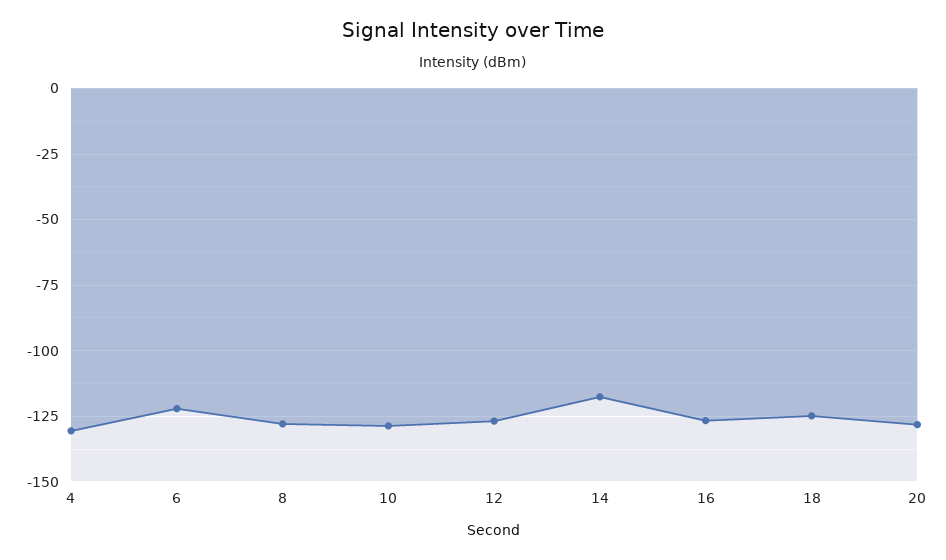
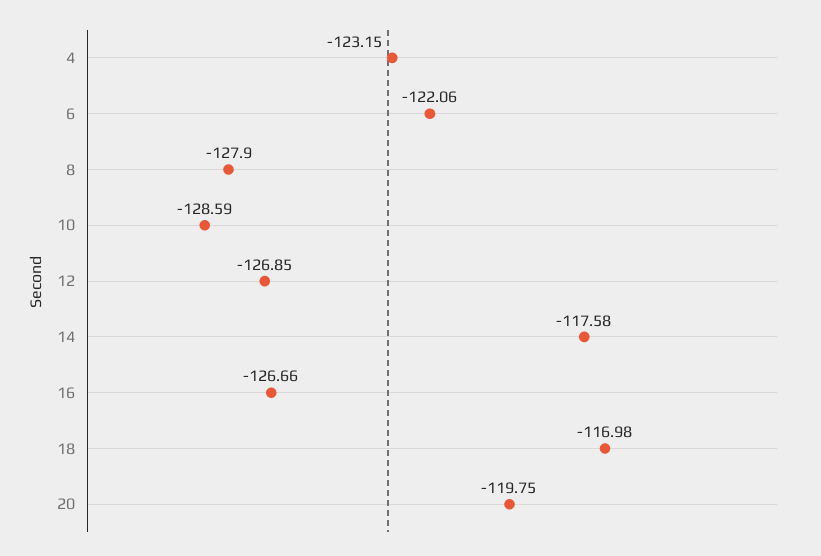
  {
-   "4": -130,
+   "4": -123.15,
    "6": -122.06,
    "8": -127.9,
    "10": -128.59,
    "12": -126.85,
    "14": -117.58,
    "16": -126.66,
-   "18": -125,
+   "18": -116.98,
-   "20": -127.5
+   "20": -119.75
  }

